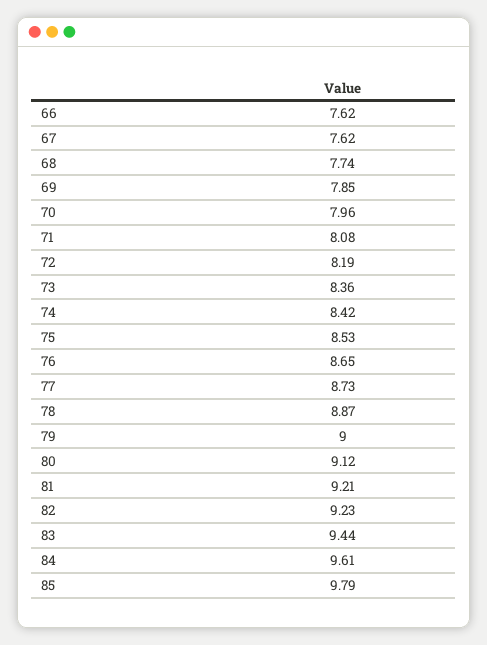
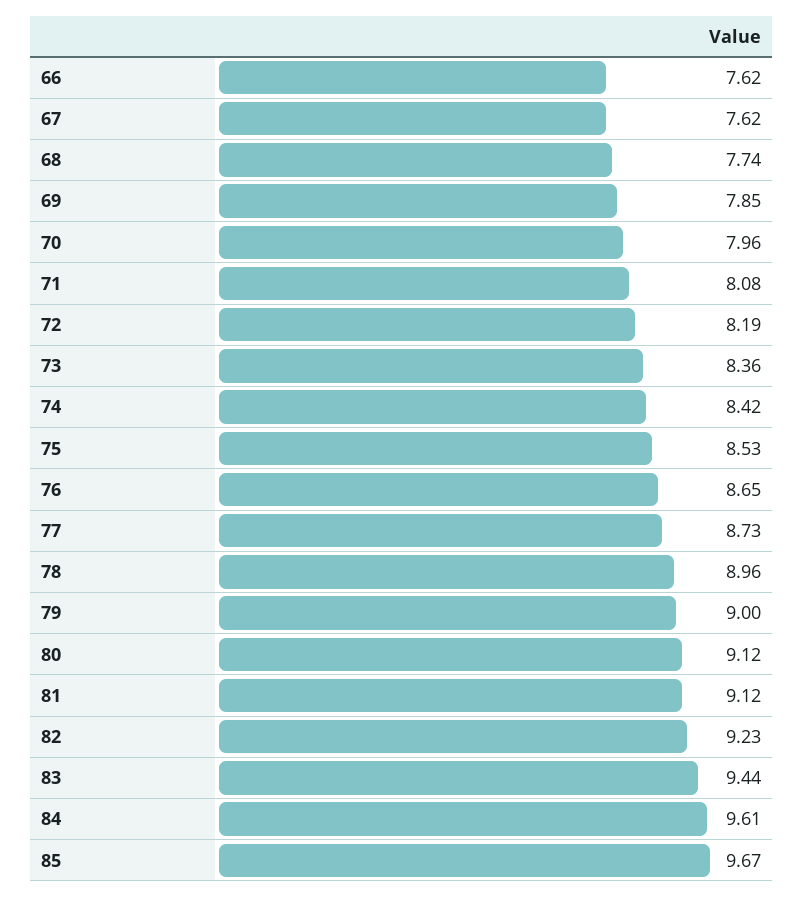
  {
    "66": 7.62,
    "67": 7.62,
    "68": 7.74,
    "69": 7.85,
    "70": 7.96,
    "71": 8.08,
    "72": 8.19,
    "73": 8.36,
    "74": 8.42,
    "75": 8.53,
    "76": 8.65,
    "77": 8.73,
-   "78": 8.87,
+   "78": 8.96,
    "79": 9,
    "80": 9.12,
-   "81": 9.21,
+   "81": 9.12,
    "82": 9.23,
    "83": 9.44,
    "84": 9.61,
-   "85": 9.79
+   "85": 9.67
  }

